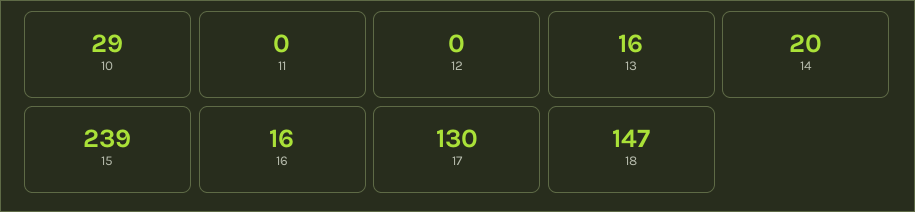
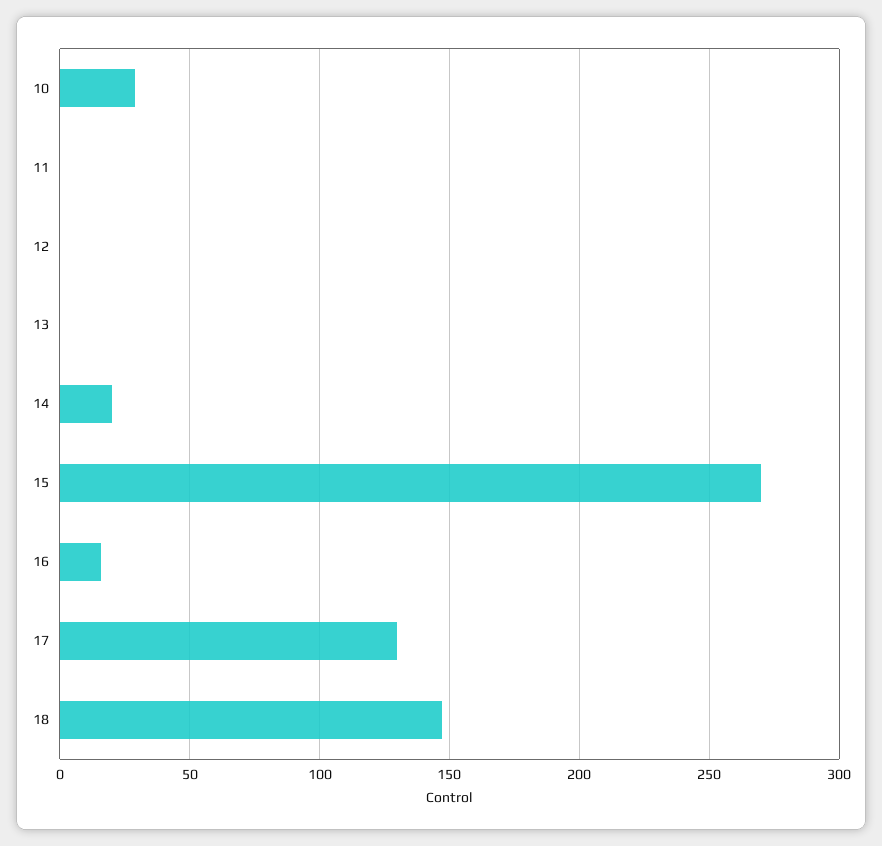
  {
    "10": 29,
    "11": 0,
    "12": 0,
-   "13": 16,
+   "13": 0,
    "14": 20,
-   "15": 239,
+   "15": 270,
    "16": 16,
    "17": 130,
    "18": 147
  }

